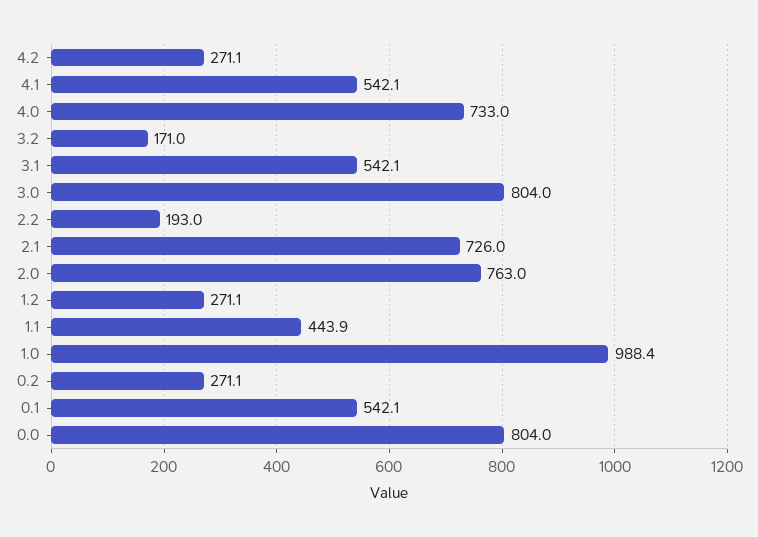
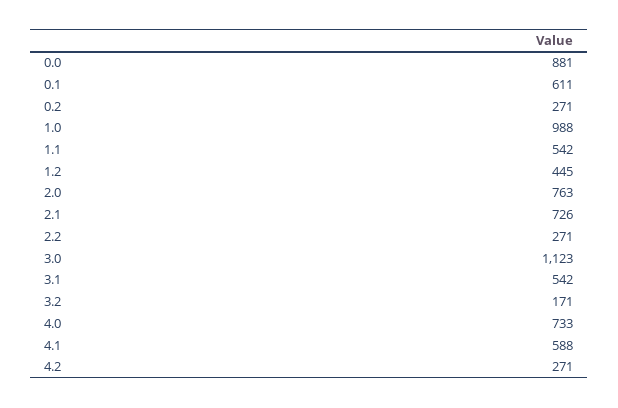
  {
    "4.2": 271.1,
-   "4.1": 542.1,
+   "4.1": 588,
    "4.0": 733,
    "3.2": 171,
    "3.1": 542.1,
-   "3.0": 804,
+   "3.0": 1123,
-   "2.2": 193,
+   "2.2": 271,
    "2.1": 726,
    "2.0": 763,
-   "1.2": 271.1,
+   "1.2": 445,
-   "1.1": 443.9,
+   "1.1": 542,
    "1.0": 988.4,
    "0.2": 271.1,
-   "0.1": 542.1,
+   "0.1": 611,
-   "0.0": 804
+   "0.0": 881
  }

